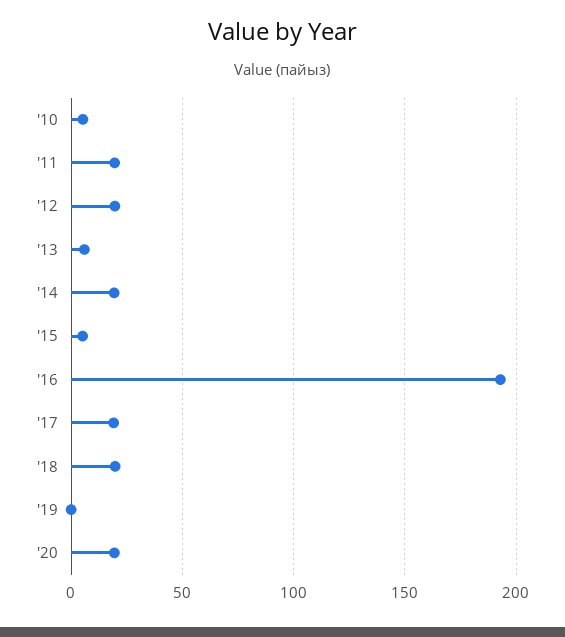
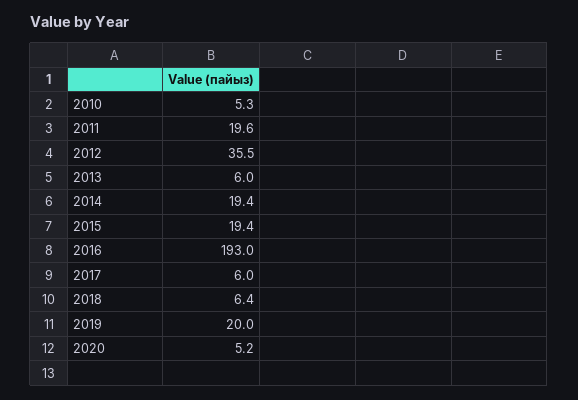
  {
    "'10": 5.3,
    "'11": 19.6,
-   "'12": 20,
+   "'12": 35.5,
    "'13": 6,
    "'14": 19.4,
-   "'15": 5,
+   "'15": 19.4,
    "'16": 193,
-   "'17": 20,
+   "'17": 6,
-   "'18": 20,
+   "'18": 6.4,
-   "'19": 0,
+   "'19": 20,
-   "'20": 20
+   "'20": 5.2
  }

